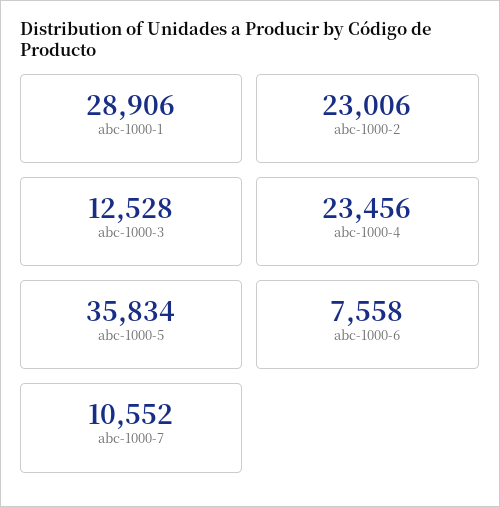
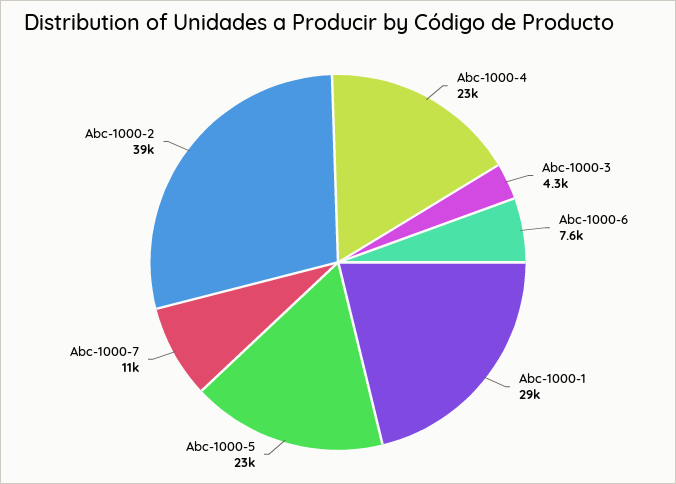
  {
    "abc-1000-1": 28906,
-   "abc-1000-2": 23006,
+   "abc-1000-2": 39000,
-   "abc-1000-3": 12528,
+   "abc-1000-3": 4300,
    "abc-1000-4": 23456,
-   "abc-1000-5": 35834,
+   "abc-1000-5": 23000,
    "abc-1000-6": 7558,
    "abc-1000-7": 10552
  }

